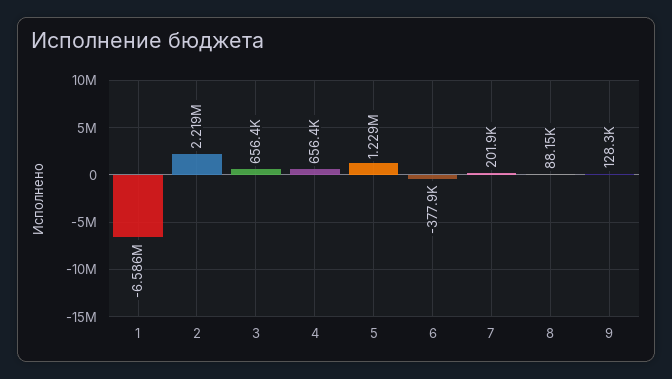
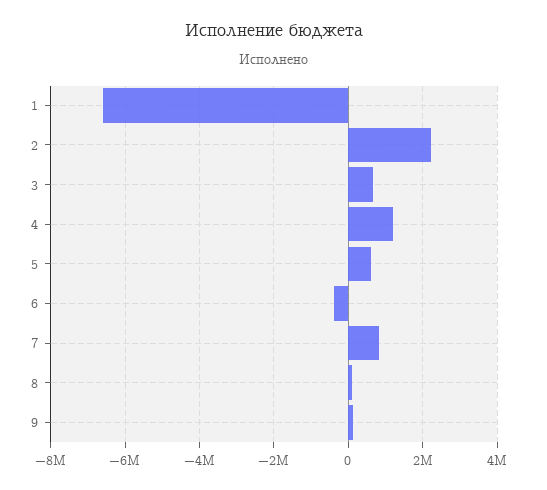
  {
    "1": -6586000,
    "2": 2219000,
    "3": 656400,
-   "4": 656400,
+   "4": 1200000,
-   "5": 1229000,
+   "5": 600000,
    "6": -377900,
-   "7": 201900,
+   "7": 800000,
    "8": 88150,
    "9": 128300
  }

